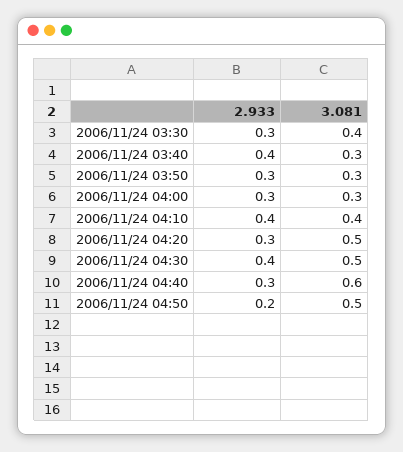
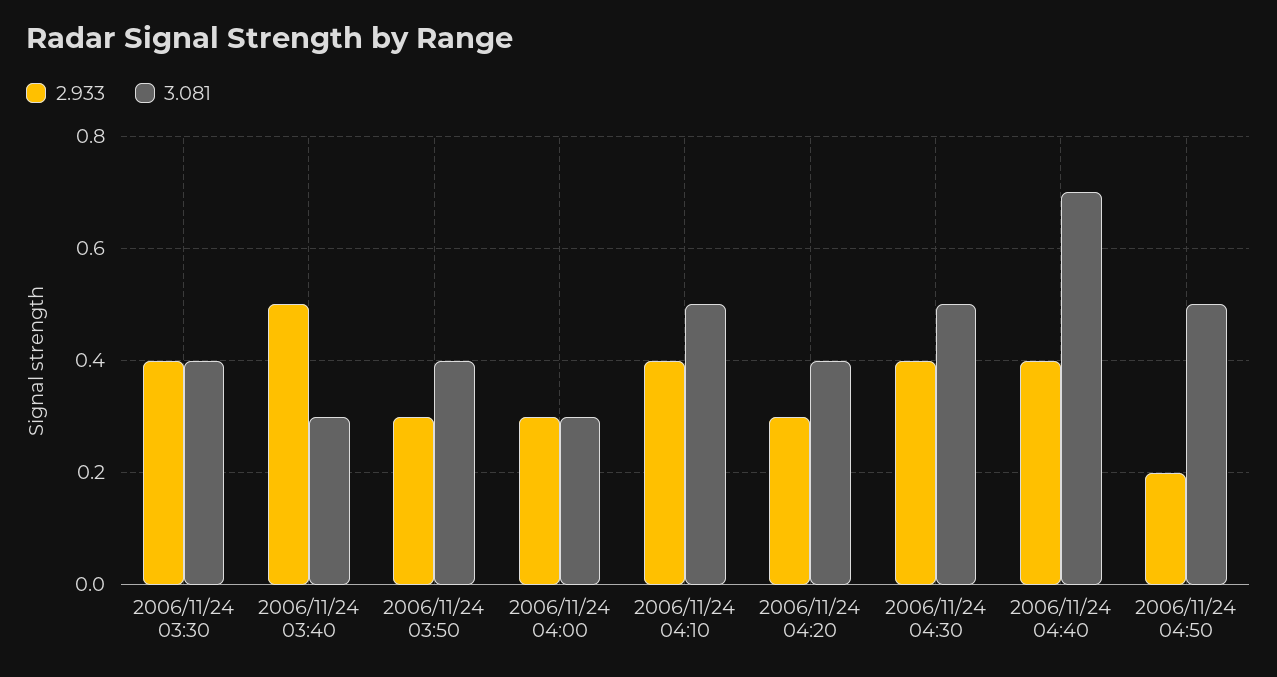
  {
    "2.933": {
-     "2006/11/24 03:30": 0.3,
+     "2006/11/24 03:30": 0.4,
-     "2006/11/24 03:40": 0.4,
+     "2006/11/24 03:40": 0.5,
      "2006/11/24 03:50": 0.3,
      "2006/11/24 04:00": 0.3,
      "2006/11/24 04:10": 0.4,
      "2006/11/24 04:20": 0.3,
      "2006/11/24 04:30": 0.4,
-     "2006/11/24 04:40": 0.3,
+     "2006/11/24 04:40": 0.4,
      "2006/11/24 04:50": 0.2
    },
    "3.081": {
      "2006/11/24 03:30": 0.4,
      "2006/11/24 03:40": 0.3,
-     "2006/11/24 03:50": 0.3,
+     "2006/11/24 03:50": 0.4,
      "2006/11/24 04:00": 0.3,
-     "2006/11/24 04:10": 0.4,
+     "2006/11/24 04:10": 0.5,
-     "2006/11/24 04:20": 0.5,
+     "2006/11/24 04:20": 0.4,
      "2006/11/24 04:30": 0.5,
-     "2006/11/24 04:40": 0.6,
+     "2006/11/24 04:40": 0.7,
      "2006/11/24 04:50": 0.5
    }
  }

